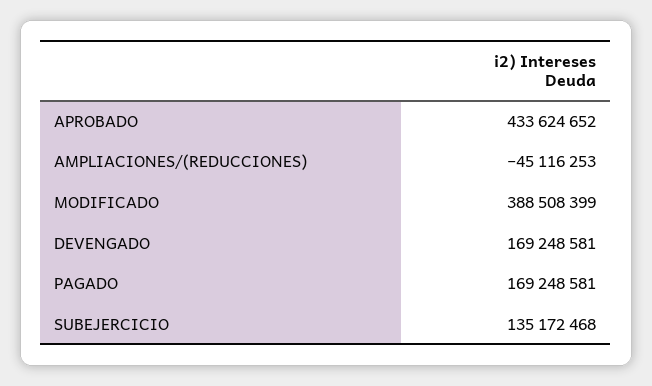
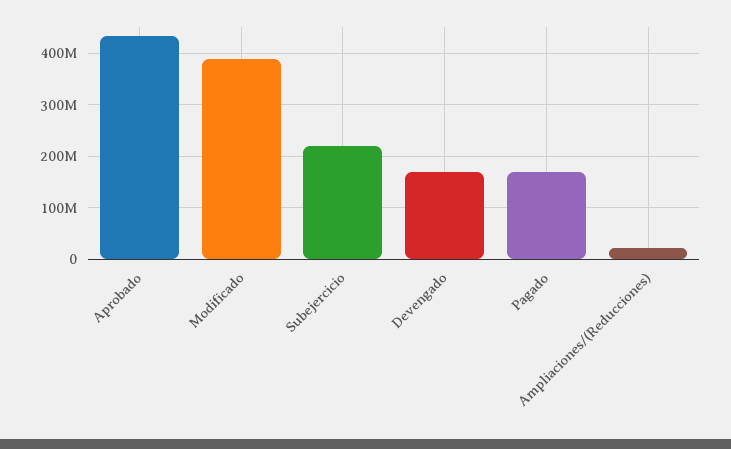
  {
    "APROBADO": 433624652,
-   "AMPLIACIONES/(REDUCCIONES)": -45116253,
+   "AMPLIACIONES/(REDUCCIONES)": 20000000,
    "MODIFICADO": 388508399,
    "DEVENGADO": 169248581,
    "PAGADO": 169248581,
-   "SUBEJERCICIO": 135172468
+   "SUBEJERCICIO": 220000000
  }

